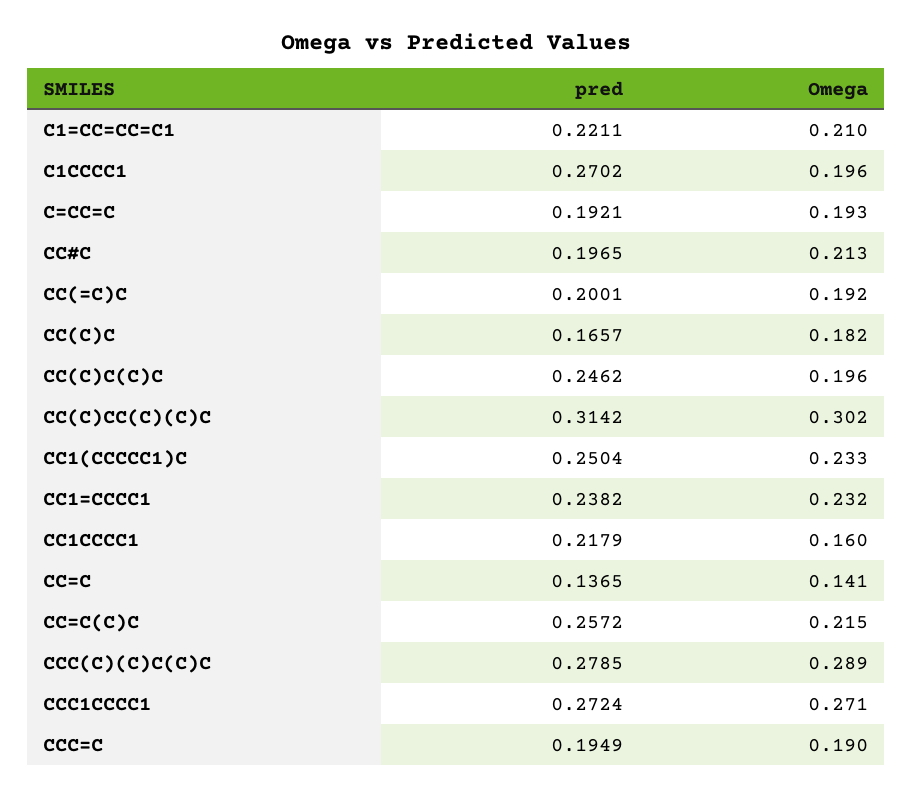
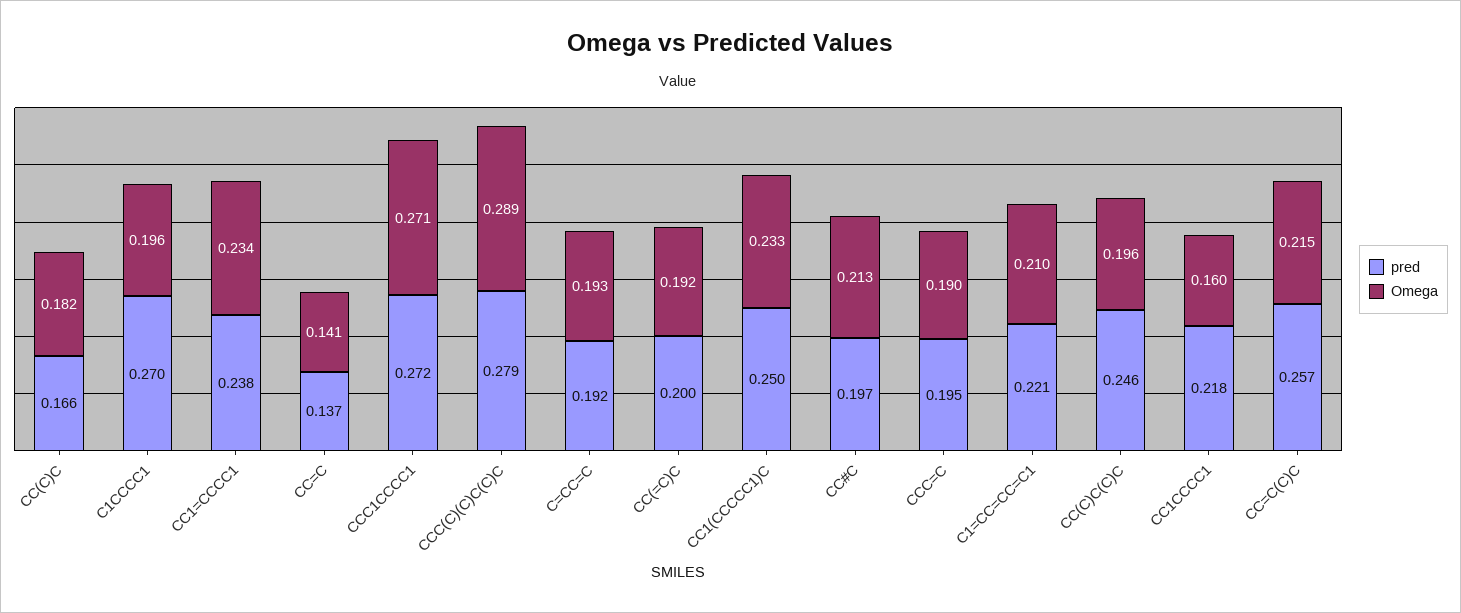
  {
    "pred": {
      "C1=CC=CC=C1": 0.2211,
      "C1CCCC1": 0.2702,
      "C=CC=C": 0.1921,
      "CC#C": 0.1965,
      "CC(=C)C": 0.2001,
      "CC(C)C": 0.1657,
      "CC(C)C(C)C": 0.2462,
-     "CC(C)CC(C)(C)C": 0.3142,
      "CC1(CCCCC1)C": 0.2504,
      "CC1=CCCC1": 0.2382,
      "CC1CCCC1": 0.2179,
      "CC=C": 0.1365,
      "CC=C(C)C": 0.2572,
      "CCC(C)(C)C(C)C": 0.2785,
      "CCC1CCCC1": 0.2724,
      "CCC=C": 0.1949
    },
    "Omega": {
      "C1=CC=CC=C1": 0.21,
      "C1CCCC1": 0.196,
      "C=CC=C": 0.193,
      "CC#C": 0.213,
      "CC(=C)C": 0.192,
      "CC(C)C": 0.182,
      "CC(C)C(C)C": 0.196,
-     "CC(C)CC(C)(C)C": 0.302,
      "CC1(CCCCC1)C": 0.233,
-     "CC1=CCCC1": 0.232,
+     "CC1=CCCC1": 0.234,
      "CC1CCCC1": 0.16,
      "CC=C": 0.141,
      "CC=C(C)C": 0.215,
      "CCC(C)(C)C(C)C": 0.289,
      "CCC1CCCC1": 0.271,
      "CCC=C": 0.19
    }
  }

